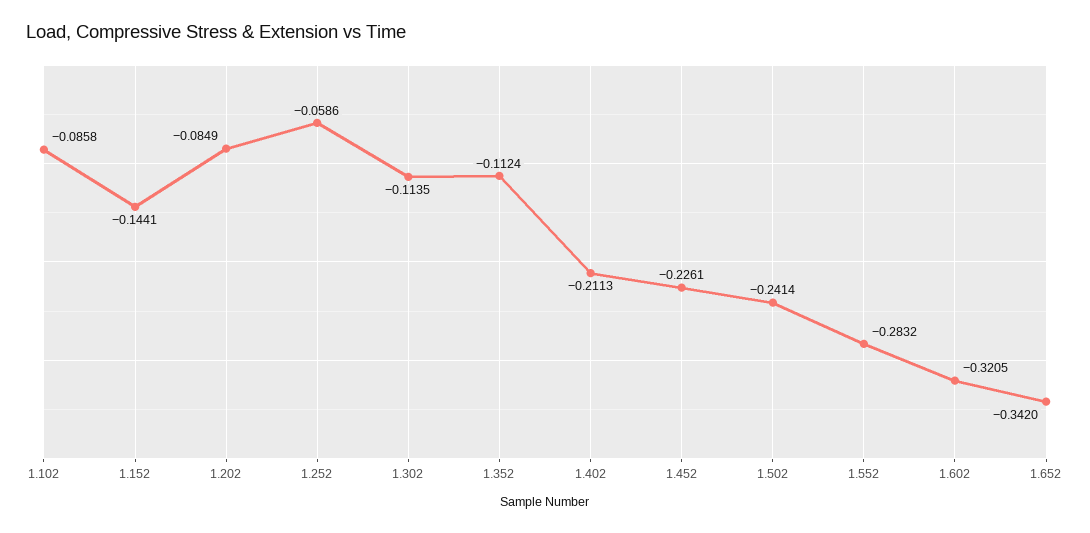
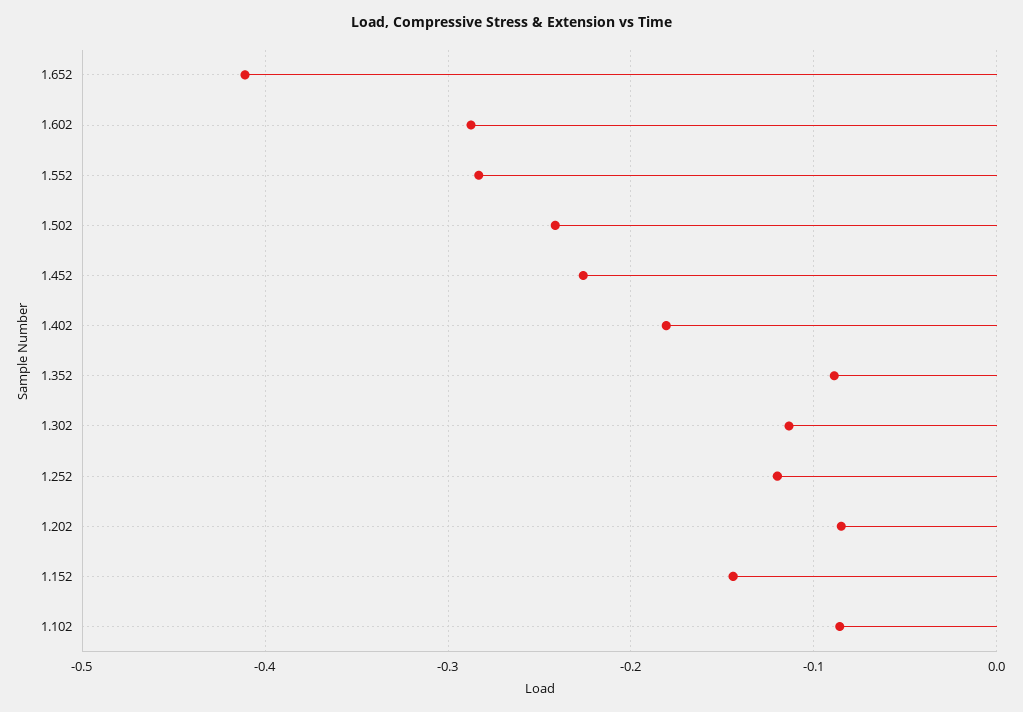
  {
    "1.102": -0.0858,
    "1.152": -0.1441,
    "1.202": -0.0849,
-   "1.252": -0.0586,
+   "1.252": -0.12,
    "1.302": -0.1135,
-   "1.352": -0.1124,
+   "1.352": -0.09,
-   "1.402": -0.2113,
+   "1.402": -0.18,
    "1.452": -0.2261,
    "1.502": -0.2414,
    "1.552": -0.2832,
-   "1.602": -0.3205,
+   "1.602": -0.29,
-   "1.652": -0.342
+   "1.652": -0.41
  }

